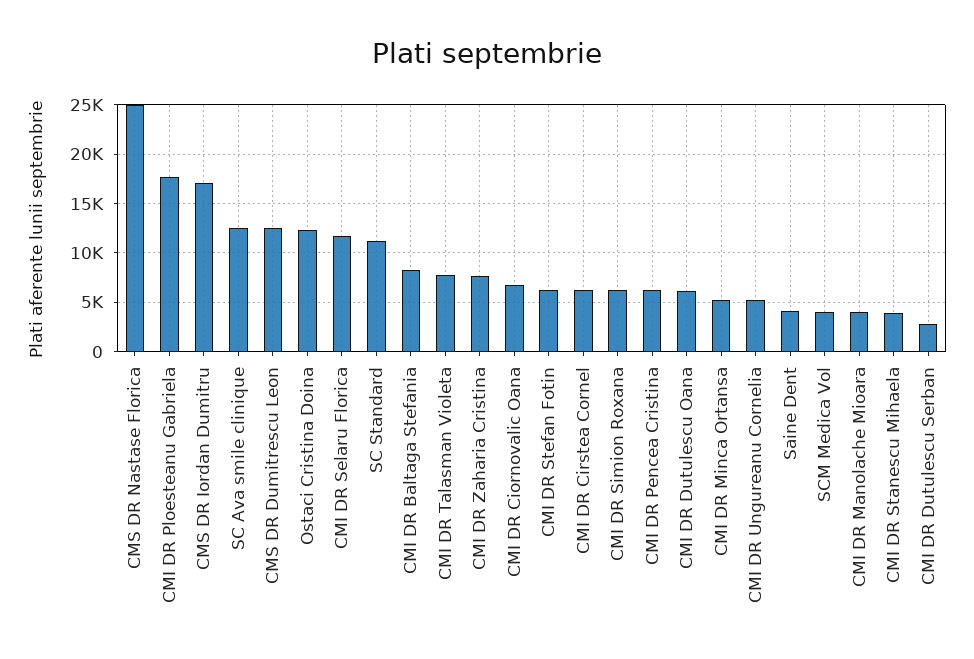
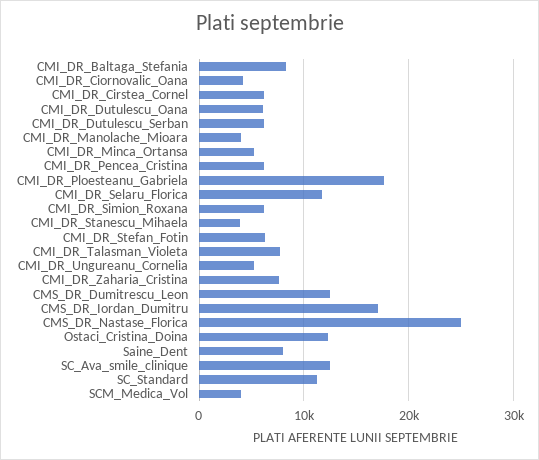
  {
    "CMS DR Nastase Florica": 25000,
    "CMI DR Ploesteanu Gabriela": 18000,
    "CMS DR Iordan Dumitru": 17000,
    "SC Ava smile clinique": 13000,
    "CMS DR Dumitrescu Leon": 12000,
    "Ostaci Cristina Doina": 12000,
    "CMI DR Selaru Florica": 12000,
    "SC Standard": 11000,
    "CMI DR Baltaga Stefania": 8000,
    "CMI DR Talasman Violeta": 8000,
    "CMI DR Zaharia Cristina": 8000,
-   "CMI DR Ciornovalic Oana": 7000,
+   "CMI DR Ciornovalic Oana": 4000,
    "CMI DR Stefan Fotin": 6000,
    "CMI DR Cirstea Cornel": 6000,
    "CMI DR Simion Roxana": 6000,
    "CMI DR Pencea Cristina": 6000,
    "CMI DR Dutulescu Oana": 6000,
    "CMI DR Minca Ortansa": 5000,
    "CMI DR Ungureanu Cornelia": 5000,
-   "Saine Dent": 4000,
+   "Saine Dent": 8000,
    "SCM Medica Vol": 4000,
    "CMI DR Manolache Mioara": 4000,
    "CMI DR Stanescu Mihaela": 4000,
-   "CMI DR Dutulescu Serban": 3000
+   "CMI DR Dutulescu Serban": 6000
  }

